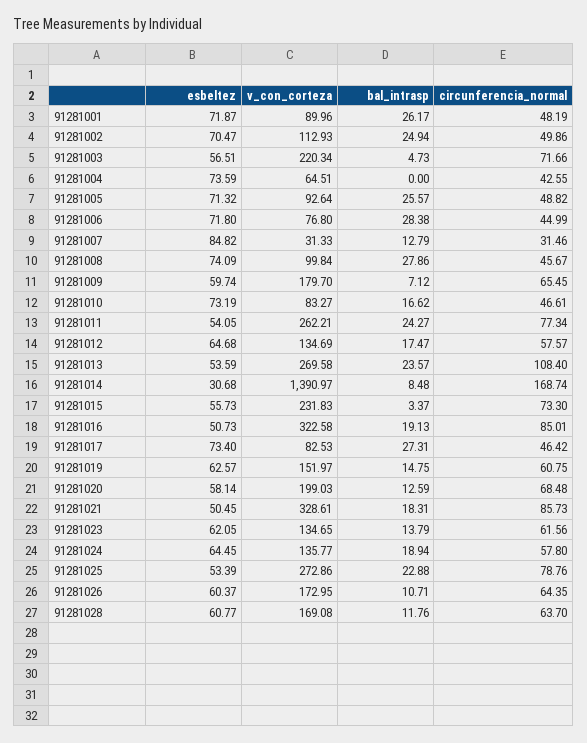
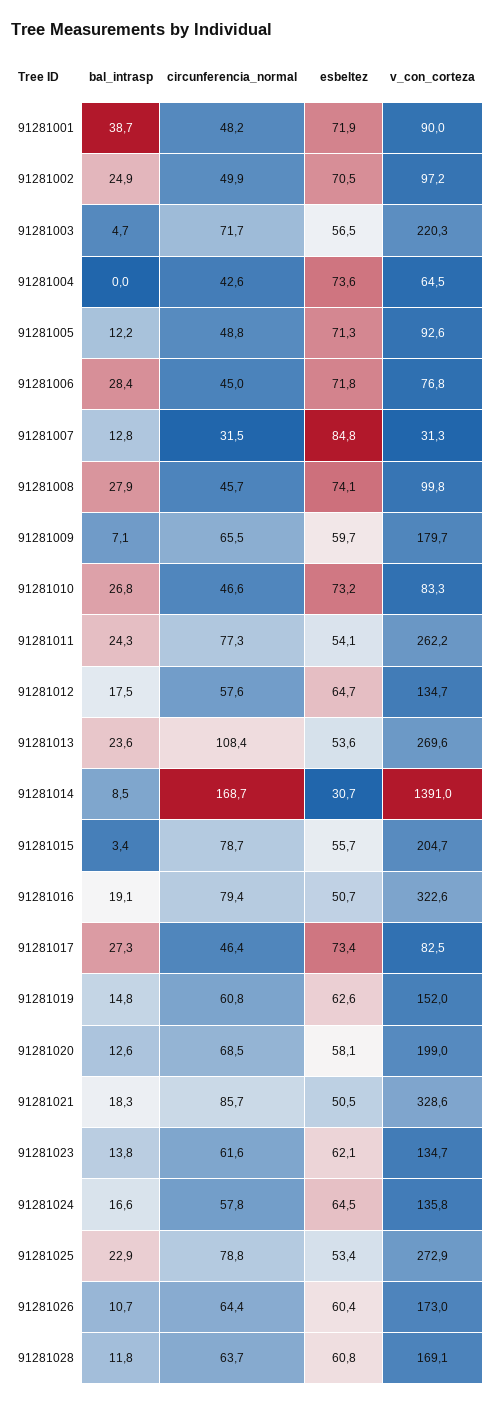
  {
    "esbeltez": {
      "91281001": 71.87,
      "91281002": 70.47,
      "91281003": 56.51,
      "91281004": 73.59,
      "91281005": 71.32,
      "91281006": 71.8,
      "91281007": 84.82,
      "91281008": 74.09,
      "91281009": 59.74,
      "91281010": 73.19,
      "91281011": 54.05,
      "91281012": 64.68,
      "91281013": 53.59,
      "91281014": 30.68,
      "91281015": 55.73,
      "91281016": 50.73,
      "91281017": 73.4,
      "91281019": 62.57,
      "91281020": 58.14,
      "91281021": 50.45,
      "91281023": 62.05,
      "91281024": 64.45,
      "91281025": 53.39,
      "91281026": 60.37,
      "91281028": 60.77
    },
    "v_con_corteza": {
      "91281001": 89.96,
-     "91281002": 112.93,
+     "91281002": 97.2,
      "91281003": 220.34,
      "91281004": 64.51,
      "91281005": 92.64,
      "91281006": 76.8,
      "91281007": 31.33,
      "91281008": 99.84,
      "91281009": 179.7,
      "91281010": 83.27,
      "91281011": 262.21,
      "91281012": 134.69,
      "91281013": 269.58,
      "91281014": 1390.97,
-     "91281015": 231.83,
+     "91281015": 204.7,
      "91281016": 322.58,
      "91281017": 82.53,
      "91281019": 151.97,
      "91281020": 199.03,
      "91281021": 328.61,
      "91281023": 134.65,
      "91281024": 135.77,
      "91281025": 272.86,
      "91281026": 172.95,
      "91281028": 169.08
    },
    "bal_intrasp": {
-     "91281001": 26.17,
+     "91281001": 38.7,
      "91281002": 24.94,
      "91281003": 4.73,
      "91281004": 0,
-     "91281005": 25.57,
+     "91281005": 12.2,
      "91281006": 28.38,
      "91281007": 12.79,
      "91281008": 27.86,
      "91281009": 7.12,
-     "91281010": 16.62,
+     "91281010": 26.8,
      "91281011": 24.27,
      "91281012": 17.47,
      "91281013": 23.57,
      "91281014": 8.48,
      "91281015": 3.37,
      "91281016": 19.13,
      "91281017": 27.31,
      "91281019": 14.75,
      "91281020": 12.59,
      "91281021": 18.31,
      "91281023": 13.79,
-     "91281024": 18.94,
+     "91281024": 16.6,
      "91281025": 22.88,
      "91281026": 10.71,
      "91281028": 11.76
    },
    "circunferencia_normal": {
      "91281001": 48.19,
      "91281002": 49.86,
      "91281003": 71.66,
      "91281004": 42.55,
      "91281005": 48.82,
      "91281006": 44.99,
      "91281007": 31.46,
      "91281008": 45.67,
      "91281009": 65.45,
      "91281010": 46.61,
      "91281011": 77.34,
      "91281012": 57.57,
      "91281013": 108.4,
      "91281014": 168.74,
-     "91281015": 73.3,
+     "91281015": 78.7,
-     "91281016": 85.01,
+     "91281016": 79.4,
      "91281017": 46.42,
      "91281019": 60.75,
      "91281020": 68.48,
      "91281021": 85.73,
      "91281023": 61.56,
      "91281024": 57.8,
      "91281025": 78.76,
      "91281026": 64.35,
      "91281028": 63.7
    }
  }

